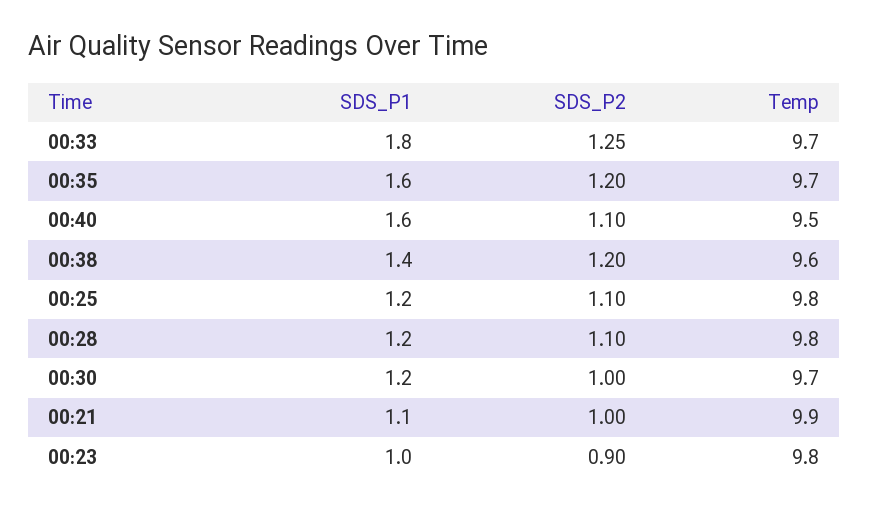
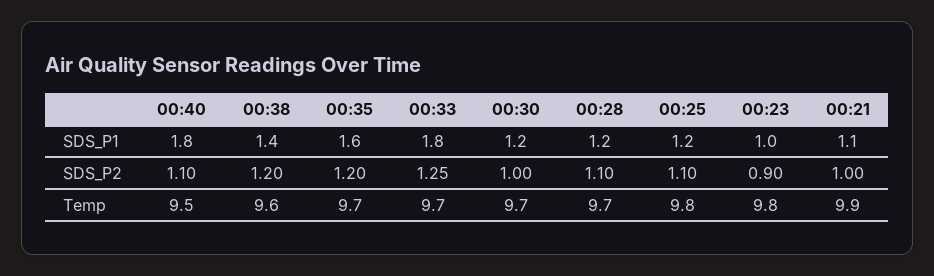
  {
    "SDS_P1": {
      "00:33": 1.8,
      "00:35": 1.6,
-     "00:40": 1.6,
+     "00:40": 1.8,
      "00:38": 1.4,
      "00:25": 1.2,
      "00:28": 1.2,
      "00:30": 1.2,
      "00:21": 1.1,
      "00:23": 1
    },
    "SDS_P2": {
      "00:33": 1.25,
      "00:35": 1.2,
      "00:40": 1.1,
      "00:38": 1.2,
      "00:25": 1.1,
      "00:28": 1.1,
      "00:30": 1,
      "00:21": 1,
      "00:23": 0.9
    },
    "Temp": {
      "00:33": 9.7,
      "00:35": 9.7,
      "00:40": 9.5,
      "00:38": 9.6,
      "00:25": 9.8,
-     "00:28": 9.8,
+     "00:28": 9.7,
      "00:30": 9.7,
      "00:21": 9.9,
      "00:23": 9.8
    }
  }

